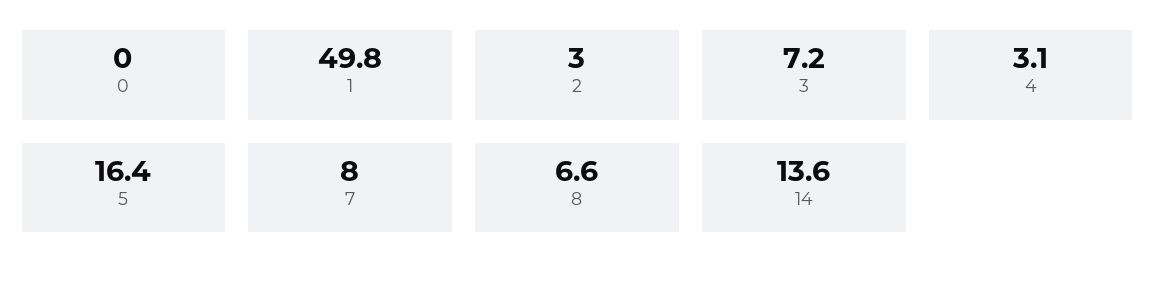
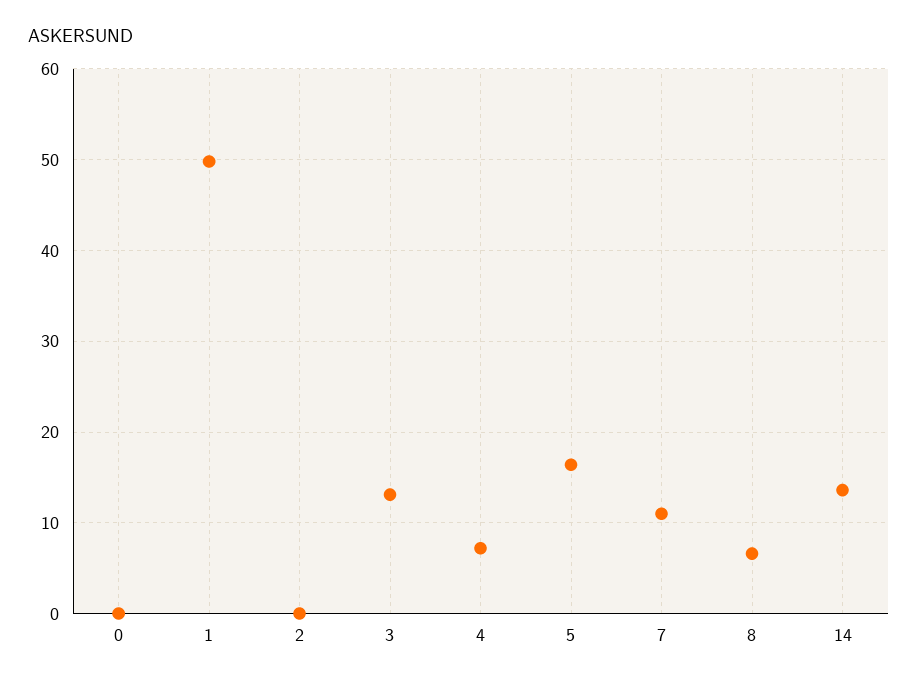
  {
    "0": 0,
    "1": 49.8,
-   "2": 3,
+   "2": 0,
-   "3": 7.2,
+   "3": 13,
-   "4": 3.1,
+   "4": 7,
    "5": 16.4,
-   "7": 8,
+   "7": 11,
    "8": 6.6,
    "14": 13.6
  }

